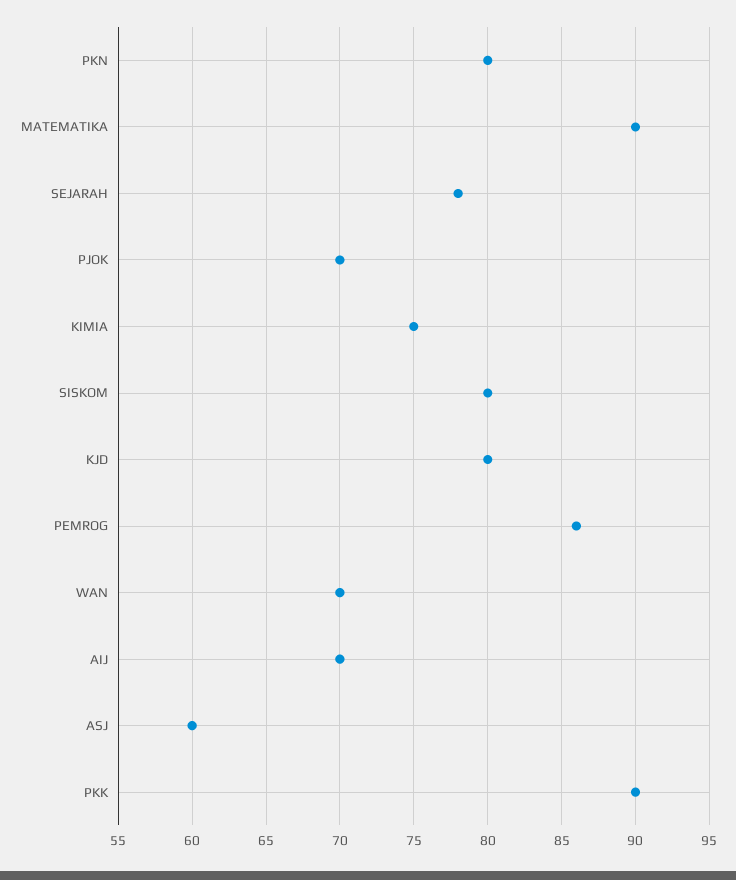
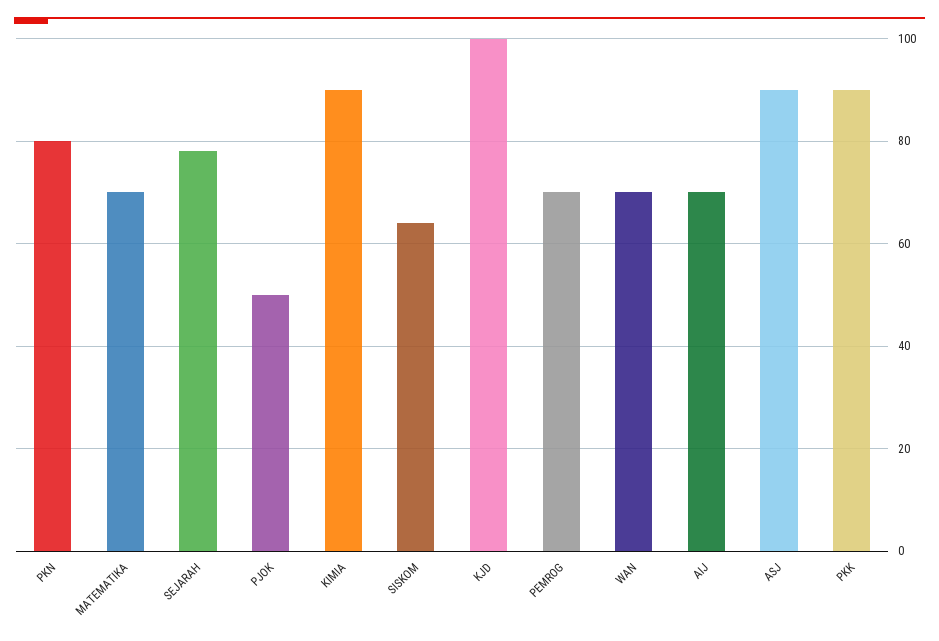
  {
    "PKN": 80,
-   "MATEMATIKA": 90,
+   "MATEMATIKA": 70,
    "SEJARAH": 78,
-   "PJOK": 70,
+   "PJOK": 50,
-   "KIMIA": 75,
+   "KIMIA": 90,
-   "SISKOM": 80,
+   "SISKOM": 65,
-   "KJD": 80,
+   "KJD": 100,
-   "PEMROG": 86,
+   "PEMROG": 70,
    "WAN": 70,
    "AIJ": 70,
-   "ASJ": 60,
+   "ASJ": 90,
    "PKK": 90
  }

